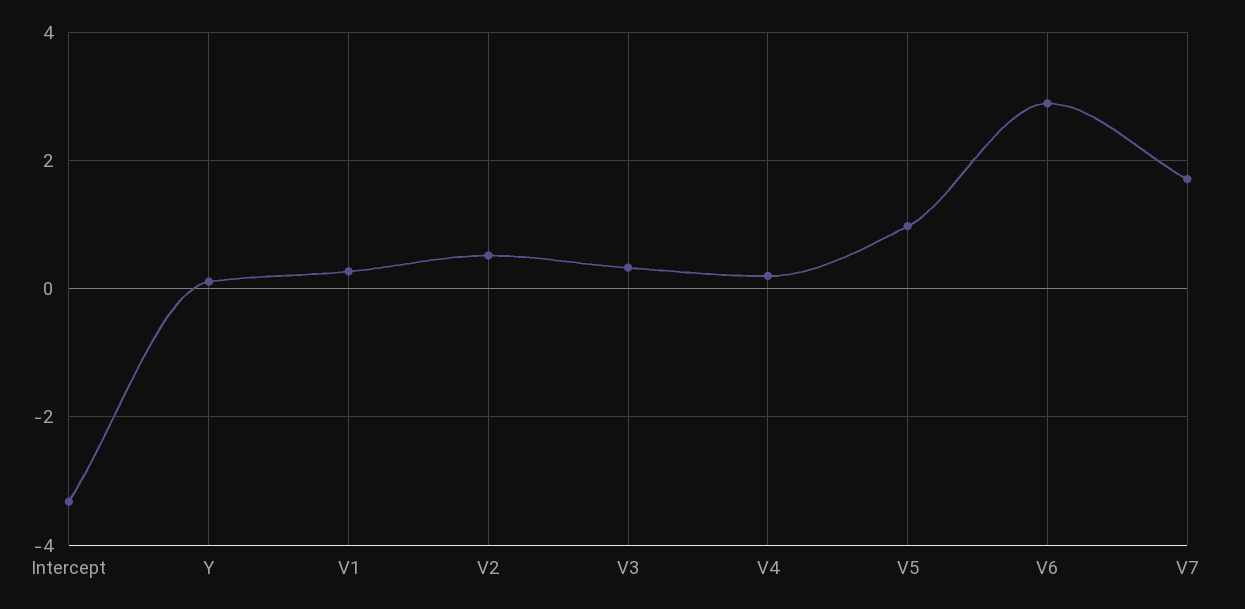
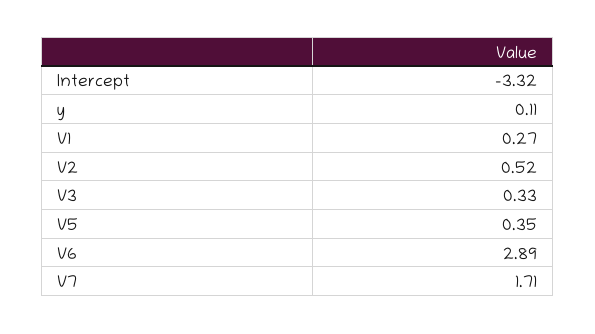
  {
    "Intercept": -3.32,
    "Y": 0.11,
    "V1": 0.27,
    "V2": 0.52,
    "V3": 0.33,
-   "V4": 0.2,
-   "V5": 1,
+   "V5": 0.35,
    "V6": 2.89,
    "V7": 1.71
  }

